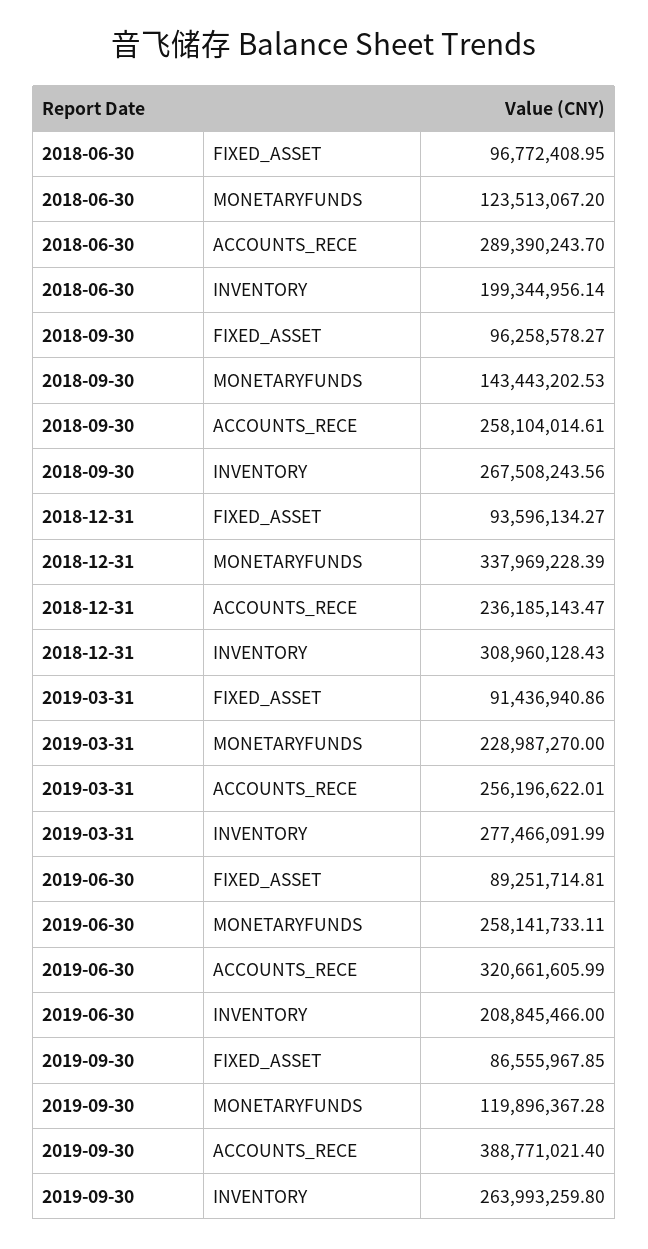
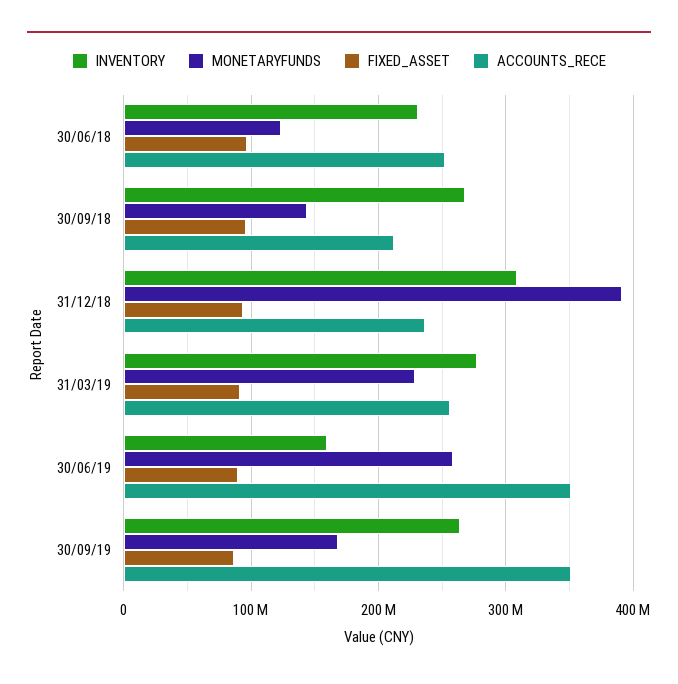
  {
    "FIXED_ASSET": {
      "2018-06-30": 96772408.95,
      "2018-09-30": 96258578.27,
      "2018-12-31": 93596134.27,
      "2019-03-31": 91436940.86,
      "2019-06-30": 89251714.81,
      "2019-09-30": 86555967.85
    },
    "MONETARYFUNDS": {
      "2018-06-30": 123513067.2,
      "2018-09-30": 143443202.53,
-     "2018-12-31": 337969228.39,
+     "2018-12-31": 390000000,
      "2019-03-31": 228987270,
      "2019-06-30": 258141733.11,
-     "2019-09-30": 119896367.28
+     "2019-09-30": 170000000
    },
    "ACCOUNTS_RECE": {
-     "2018-06-30": 289390243.7,
+     "2018-06-30": 250000000,
-     "2018-09-30": 258104014.61,
+     "2018-09-30": 210000000,
      "2018-12-31": 236185143.47,
      "2019-03-31": 256196622.01,
-     "2019-06-30": 320661605.99,
+     "2019-06-30": 350000000,
-     "2019-09-30": 388771021.4
+     "2019-09-30": 350000000
    },
    "INVENTORY": {
-     "2018-06-30": 199344956.14,
+     "2018-06-30": 230000000,
      "2018-09-30": 267508243.56,
      "2018-12-31": 308960128.43,
      "2019-03-31": 277466091.99,
-     "2019-06-30": 208845466,
+     "2019-06-30": 160000000,
      "2019-09-30": 263993259.8
    }
  }

